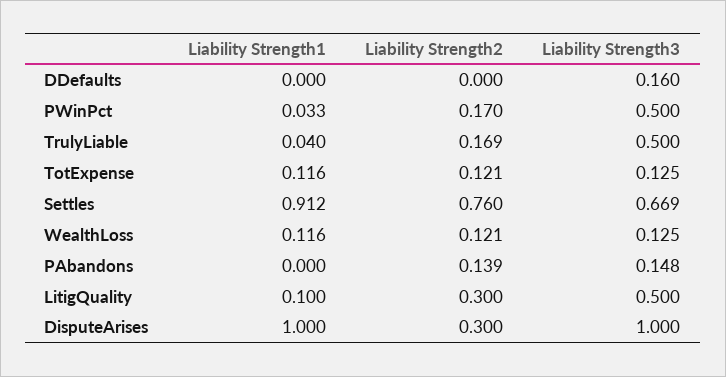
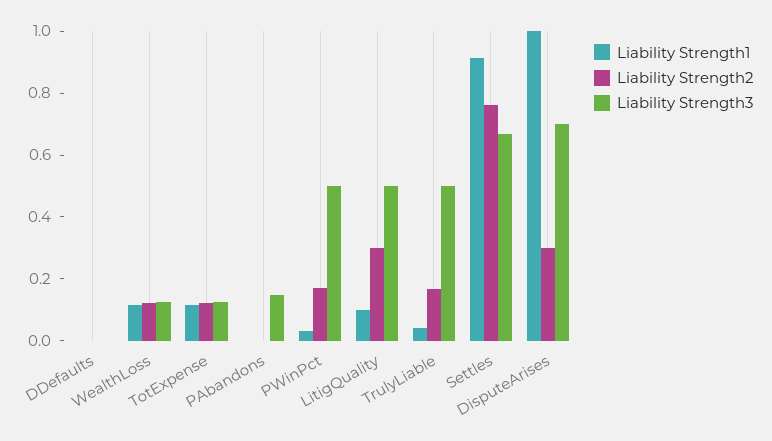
  {
    "Liability Strength1": {
      "DDefaults": 0,
      "PWinPct": 0.033,
      "TrulyLiable": 0.04,
      "TotExpense": 0.116,
      "Settles": 0.912,
      "WealthLoss": 0.116,
      "PAbandons": 0,
      "LitigQuality": 0.1,
      "DisputeArises": 1
    },
    "Liability Strength2": {
      "DDefaults": 0,
      "PWinPct": 0.17,
      "TrulyLiable": 0.169,
      "TotExpense": 0.121,
      "Settles": 0.76,
      "WealthLoss": 0.121,
-     "PAbandons": 0.139,
+     "PAbandons": 0,
      "LitigQuality": 0.3,
      "DisputeArises": 0.3
    },
    "Liability Strength3": {
-     "DDefaults": 0.16,
+     "DDefaults": 0,
      "PWinPct": 0.5,
      "TrulyLiable": 0.5,
      "TotExpense": 0.125,
      "Settles": 0.669,
      "WealthLoss": 0.125,
      "PAbandons": 0.148,
      "LitigQuality": 0.5,
-     "DisputeArises": 1
+     "DisputeArises": 0.7
    }
  }

